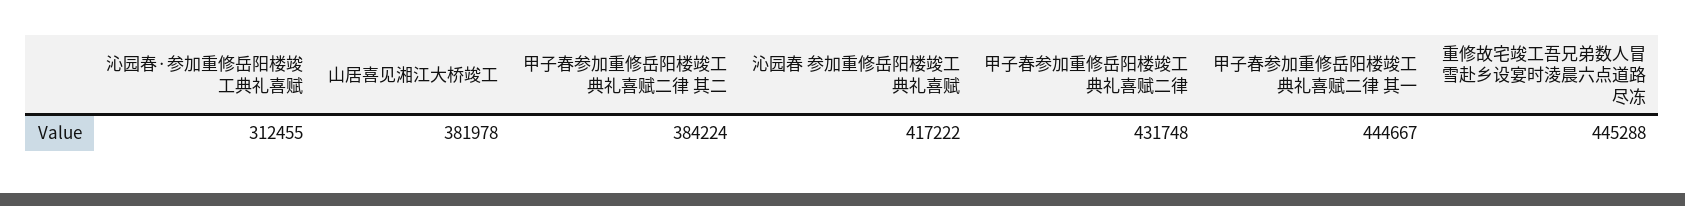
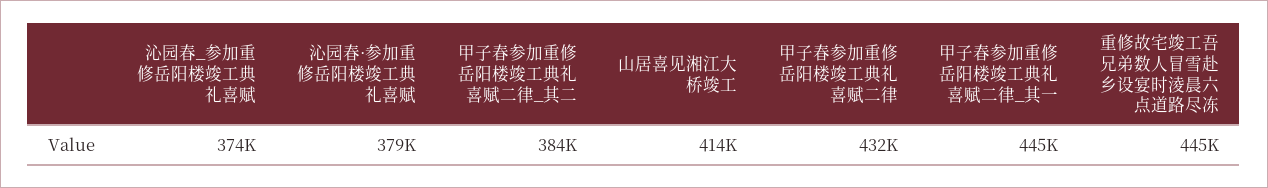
  {
-   "沁园春·参加重修岳阳楼竣工典礼喜赋": 312455,
+   "沁园春·参加重修岳阳楼竣工典礼喜赋": 379000,
-   "山居喜见湘江大桥竣工": 381978,
+   "山居喜见湘江大桥竣工": 414000,
    "甲子春参加重修岳阳楼竣工典礼喜赋二律 其二": 384224,
-   "沁园春 参加重修岳阳楼竣工典礼喜赋": 417222,
+   "沁园春 参加重修岳阳楼竣工典礼喜赋": 374000,
    "甲子春参加重修岳阳楼竣工典礼喜赋二律": 431748,
    "甲子春参加重修岳阳楼竣工典礼喜赋二律 其一": 444667,
    "重修故宅竣工吾兄弟数人冒雪赴乡设宴时淩晨六点道路尽冻": 445288
  }

